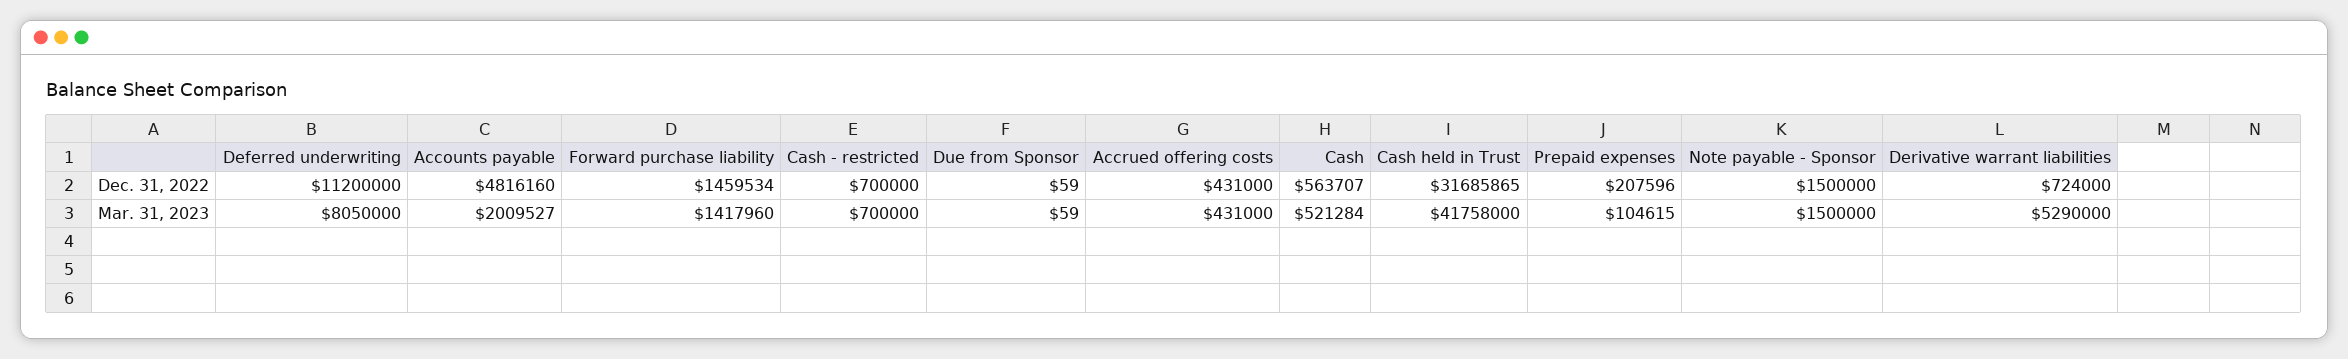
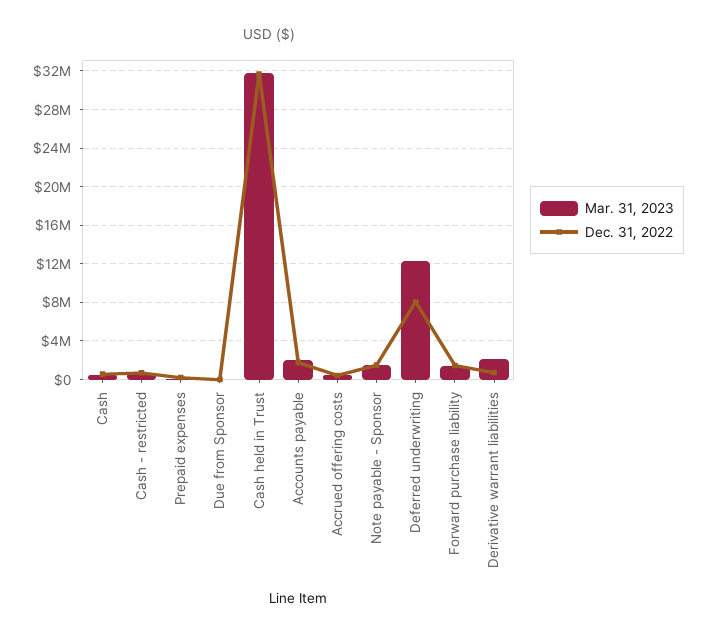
  {
    "Dec. 31, 2022": {
-     "Deferred underwriting": 11200000,
+     "Deferred underwriting": 8000000,
-     "Accounts payable": 4816160,
+     "Accounts payable": 2000000,
      "Forward purchase liability": 1459534,
      "Cash - restricted": 700000,
      "Due from Sponsor": 59,
      "Accrued offering costs": 431000,
      "Cash": 563707,
      "Cash held in Trust": 31685865,
      "Prepaid expenses": 207596,
      "Note payable - Sponsor": 1500000,
      "Derivative warrant liabilities": 724000
    },
    "Mar. 31, 2023": {
-     "Deferred underwriting": 8050000,
+     "Deferred underwriting": 12000000,
      "Accounts payable": 2009527,
      "Forward purchase liability": 1417960,
      "Cash - restricted": 700000,
      "Due from Sponsor": 59,
      "Accrued offering costs": 431000,
      "Cash": 521284,
-     "Cash held in Trust": 41758000,
+     "Cash held in Trust": 32000000,
      "Prepaid expenses": 104615,
      "Note payable - Sponsor": 1500000,
-     "Derivative warrant liabilities": 5290000
+     "Derivative warrant liabilities": 2000000
    }
  }

